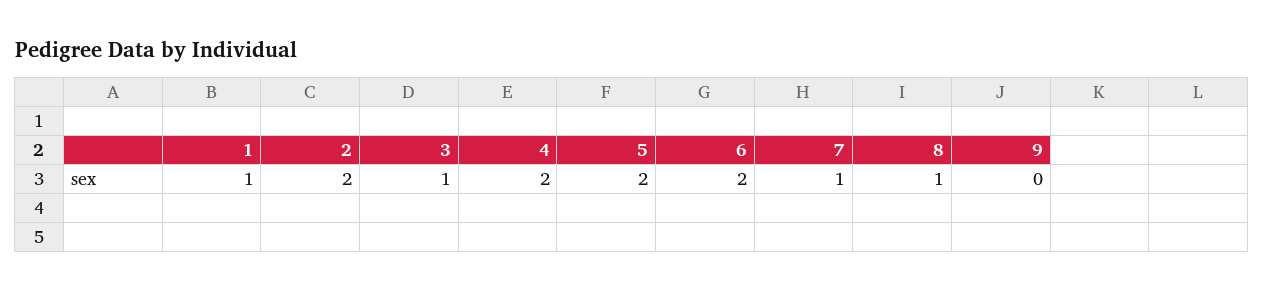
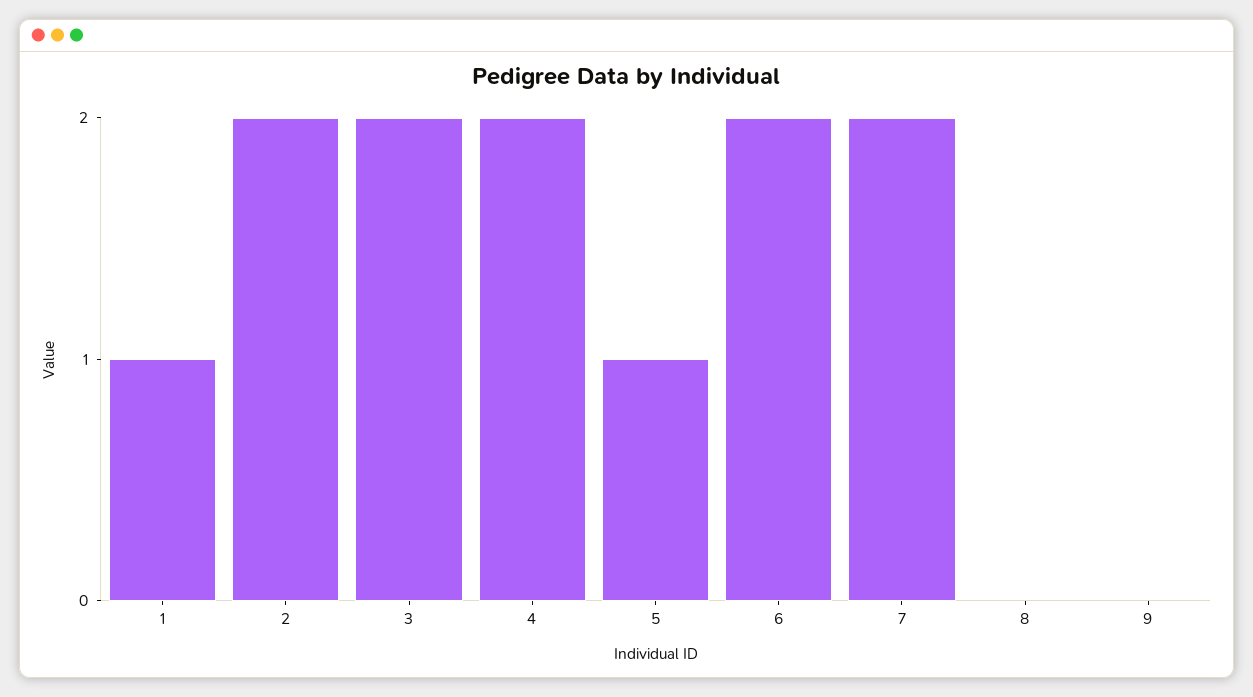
  {
    "1": 1,
    "2": 2,
-   "3": 1,
+   "3": 2,
    "4": 2,
-   "5": 2,
+   "5": 1,
    "6": 2,
-   "7": 1,
+   "7": 2,
-   "8": 1,
+   "8": 0,
    "9": 0
  }

